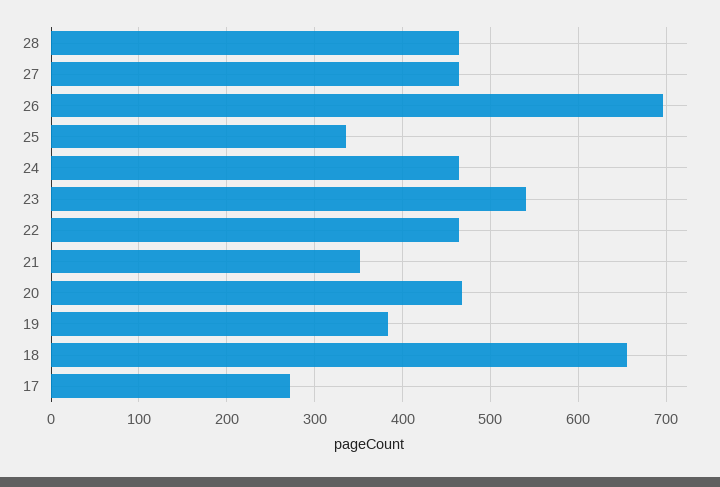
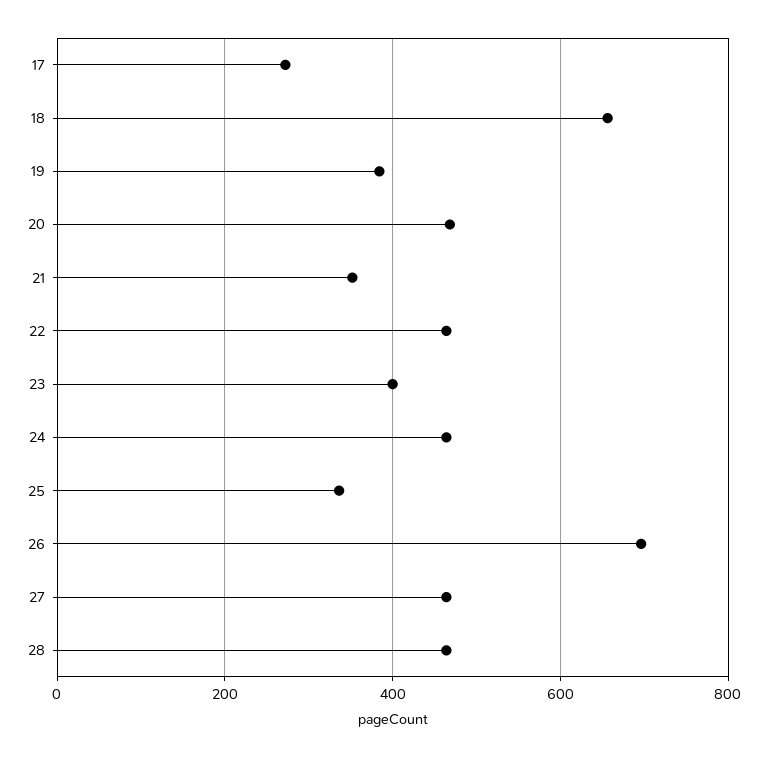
  {
    "28": 460,
    "27": 460,
    "26": 700,
    "25": 340,
    "24": 460,
-   "23": 540,
+   "23": 400,
    "22": 460,
    "21": 350,
    "20": 470,
    "19": 380,
    "18": 660,
    "17": 270
  }

